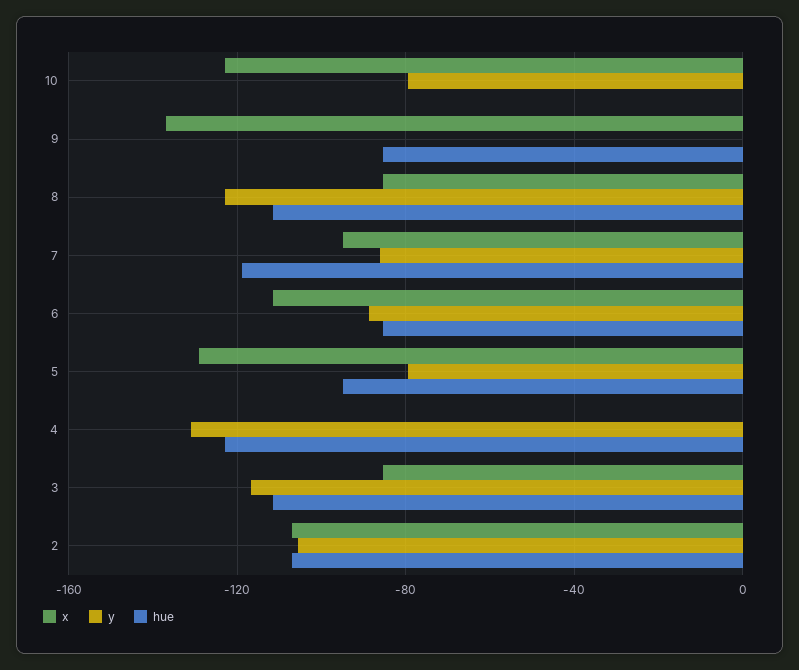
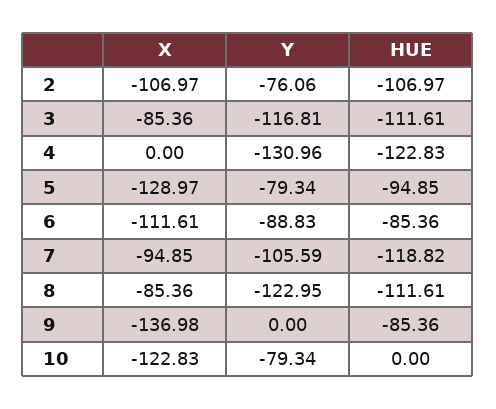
  {
    "x": {
      "10": -122.83,
      "9": -136.98,
      "8": -85.36,
      "7": -94.85,
      "6": -111.61,
      "5": -128.97,
      "4": 0,
      "3": -85.36,
      "2": -106.97
    },
    "y": {
      "10": -79.34,
      "9": 0,
      "8": -122.95,
-     "7": -85,
+     "7": -105.59,
      "6": -88.83,
      "5": -79.34,
      "4": -130.96,
      "3": -116.81,
-     "2": -105
+     "2": -76.06
    },
    "hue": {
      "10": 0,
      "9": -85.36,
      "8": -111.61,
      "7": -118.82,
      "6": -85.36,
      "5": -94.85,
      "4": -122.83,
      "3": -111.61,
      "2": -106.97
    }
  }

